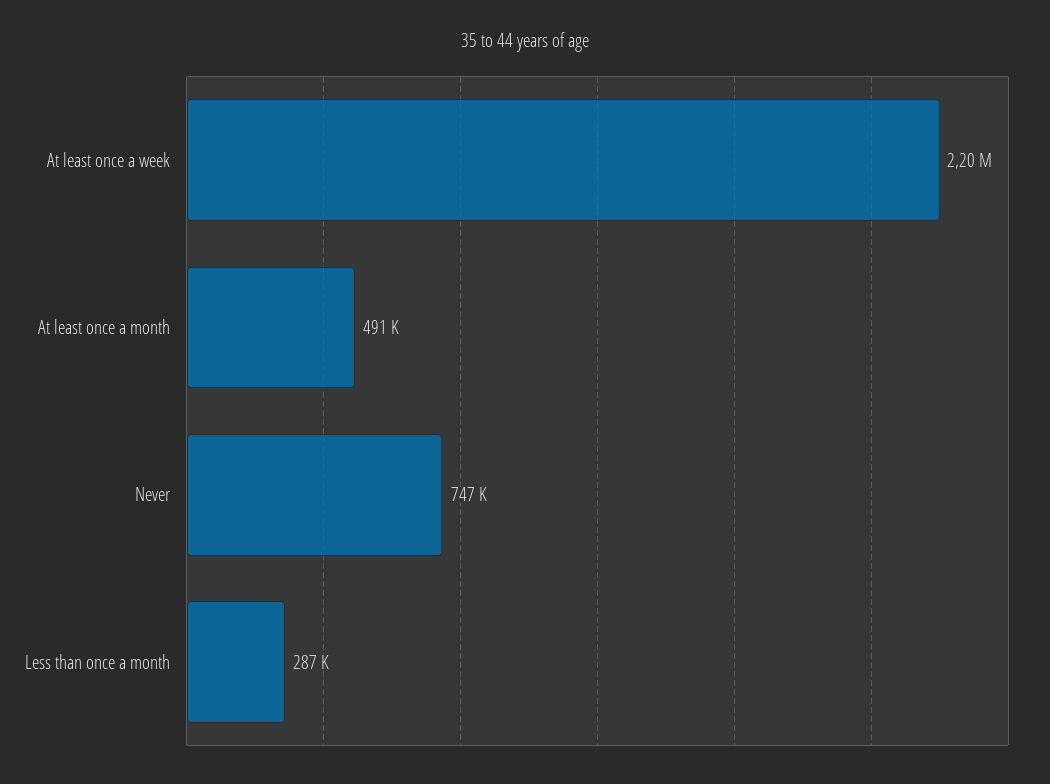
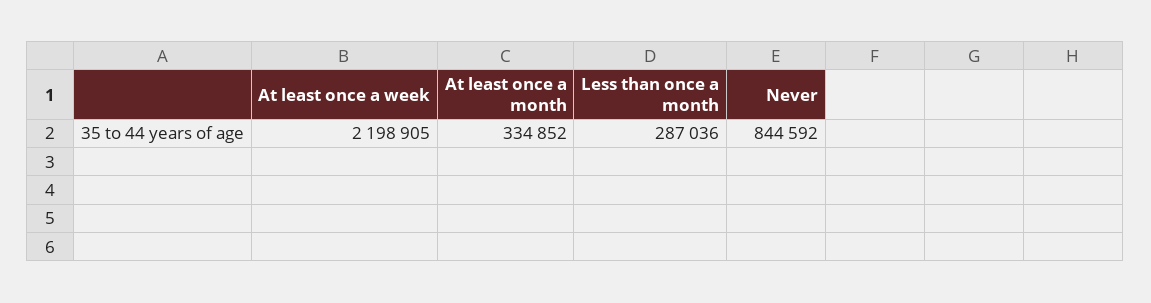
  {
    "At least once a week": 2198905,
-   "At least once a month": 491000,
+   "At least once a month": 334852,
-   "Never": 747000,
+   "Never": 844592,
    "Less than once a month": 287036
  }

